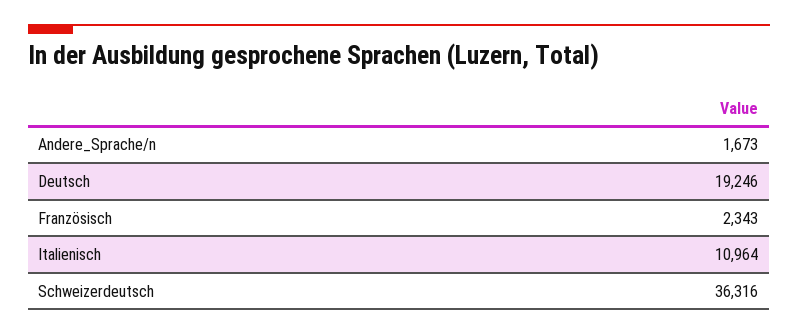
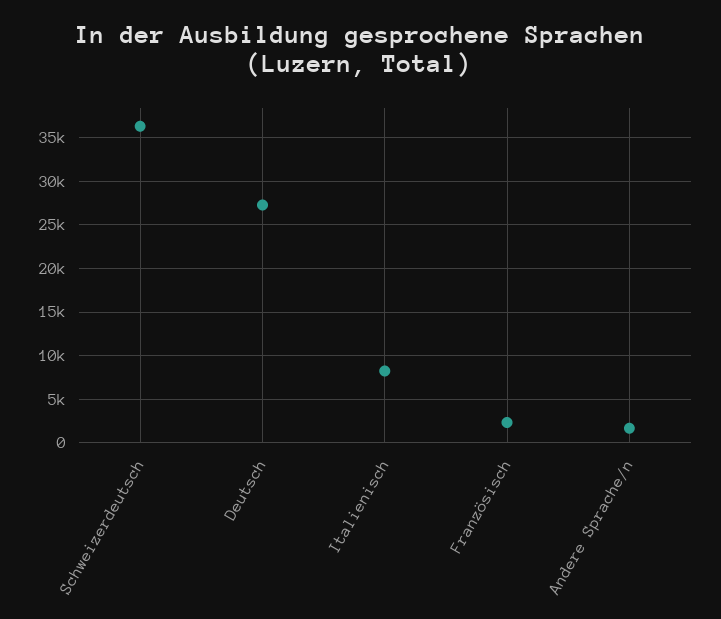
  {
    "Andere_Sprache/n": 1673,
-   "Deutsch": 19246,
+   "Deutsch": 27000,
    "Französisch": 2343,
-   "Italienisch": 10964,
+   "Italienisch": 8000,
    "Schweizerdeutsch": 36316
  }

